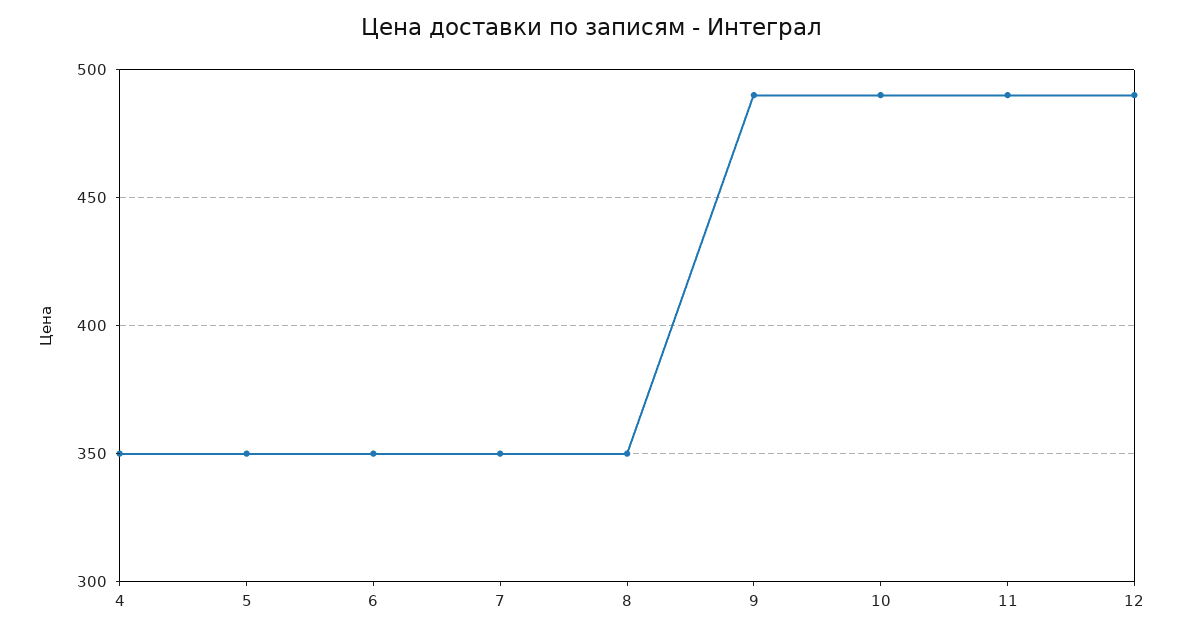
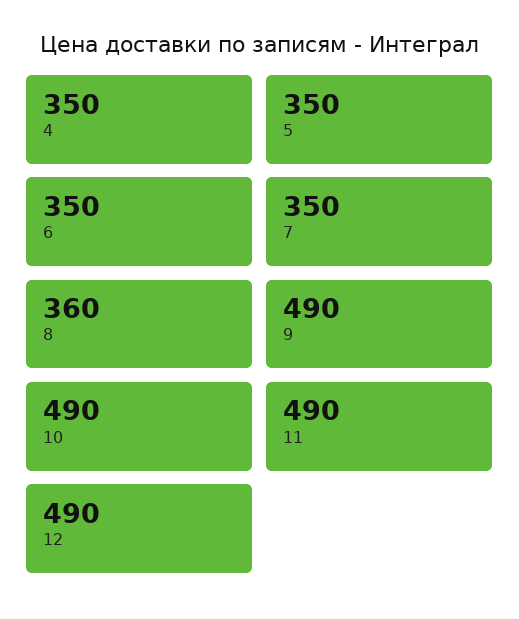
  {
    "4": 350,
    "5": 350,
    "6": 350,
    "7": 350,
-   "8": 350,
+   "8": 360,
    "9": 490,
    "10": 490,
    "11": 490,
    "12": 490
  }

